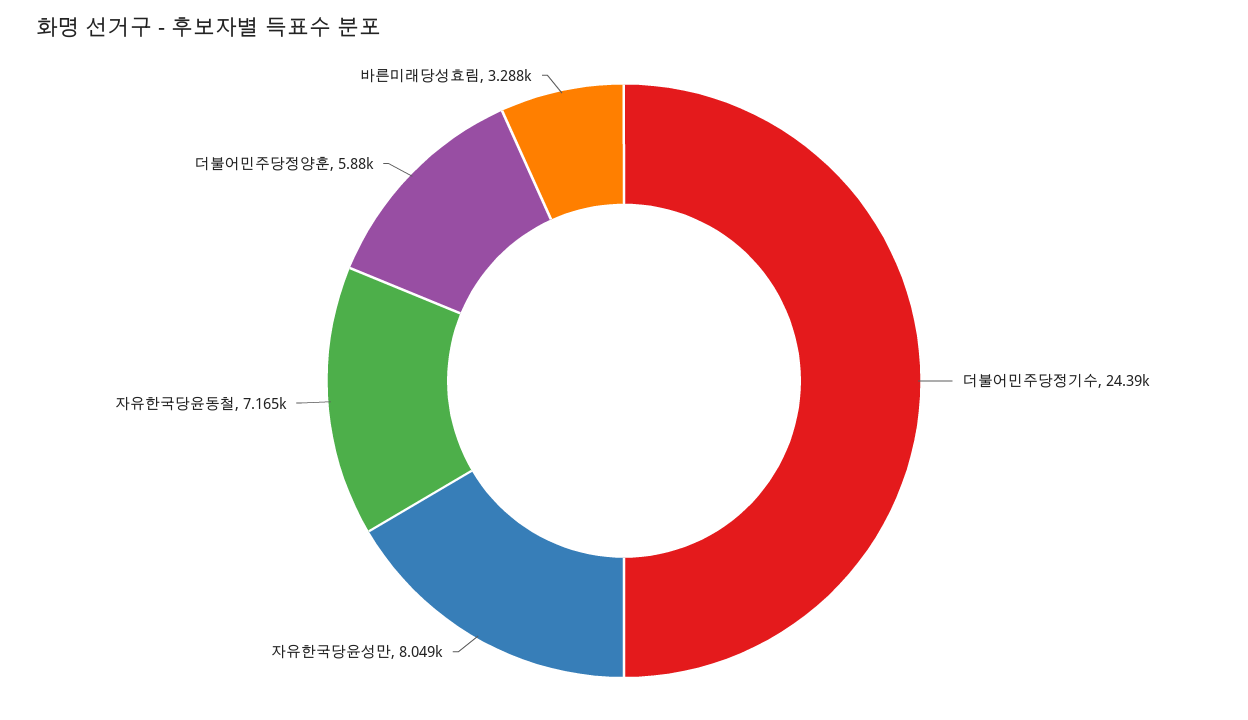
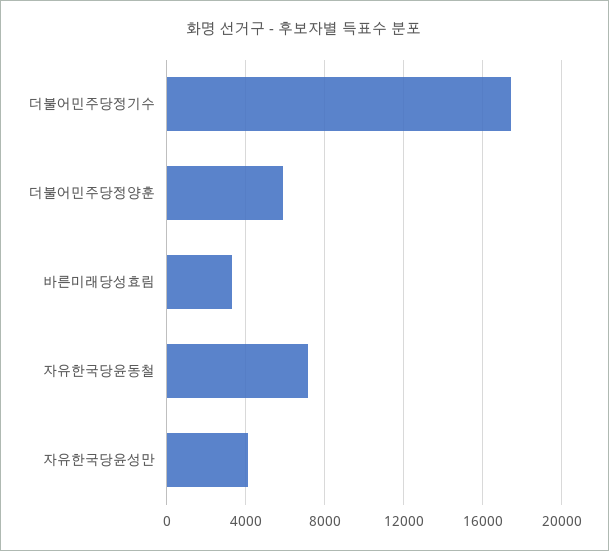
  {
-   "더불어민주당정기수": 24390,
+   "더불어민주당정기수": 17500,
-   "자유한국당윤성만": 8049,
+   "자유한국당윤성만": 4000,
    "자유한국당윤동철": 7165,
    "더불어민주당정양훈": 5880,
    "바른미래당성효림": 3288
  }

